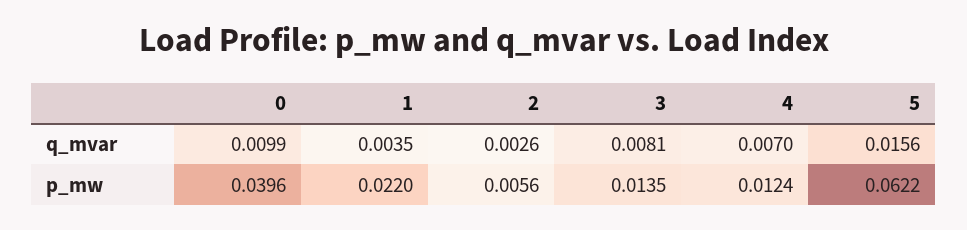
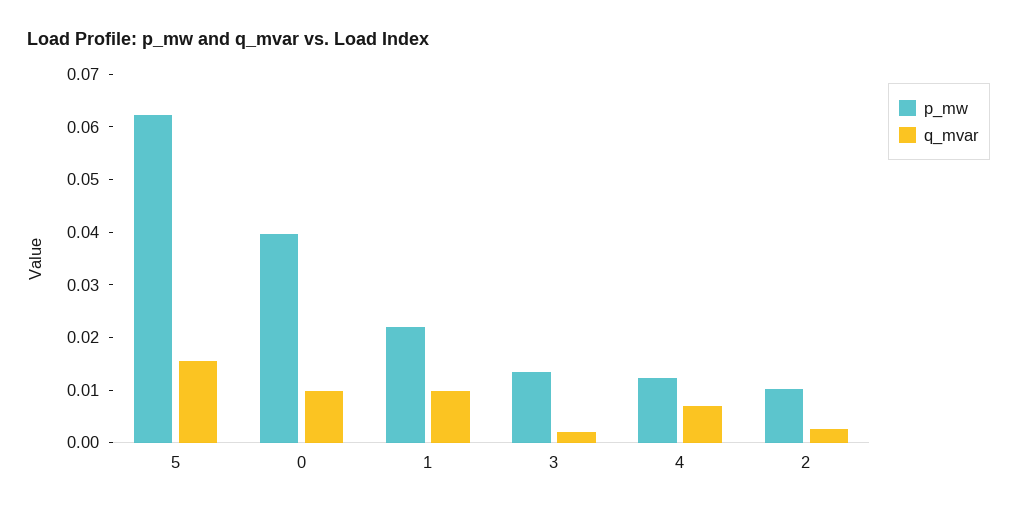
  {
    "q_mvar": {
      "0": 0.0099,
-     "1": 0.0035,
+     "1": 0.01,
      "2": 0.0026,
-     "3": 0.0081,
+     "3": 0.002,
      "4": 0.007,
      "5": 0.0156
    },
    "p_mw": {
      "0": 0.0396,
      "1": 0.022,
-     "2": 0.0056,
+     "2": 0.01,
      "3": 0.0135,
      "4": 0.0124,
      "5": 0.0622
    }
  }

